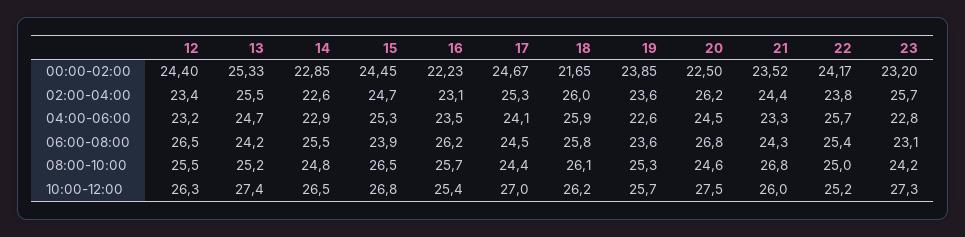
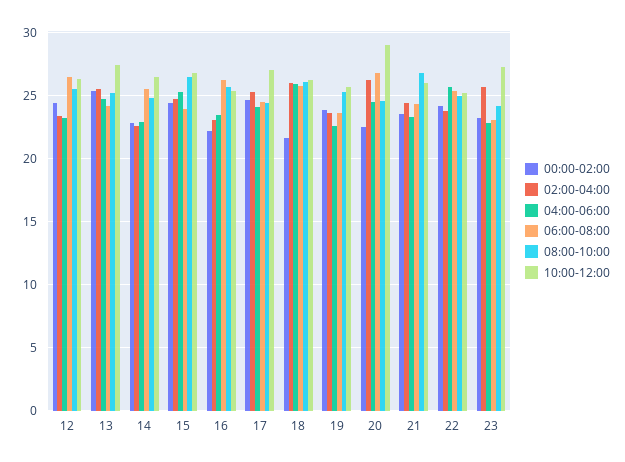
  {
    "00:00-02:00": {
      "12": 24.4,
      "13": 25.33,
      "14": 22.85,
      "15": 24.45,
      "16": 22.23,
      "17": 24.67,
      "18": 21.65,
      "19": 23.85,
      "20": 22.5,
      "21": 23.52,
      "22": 24.17,
      "23": 23.2
    },
    "02:00-04:00": {
      "12": 23.4,
      "13": 25.5,
      "14": 22.6,
      "15": 24.7,
      "16": 23.1,
      "17": 25.3,
      "18": 26,
      "19": 23.6,
      "20": 26.2,
      "21": 24.4,
      "22": 23.8,
      "23": 25.7
    },
    "04:00-06:00": {
      "12": 23.2,
      "13": 24.7,
      "14": 22.9,
      "15": 25.3,
      "16": 23.5,
      "17": 24.1,
      "18": 25.9,
      "19": 22.6,
      "20": 24.5,
      "21": 23.3,
      "22": 25.7,
      "23": 22.8
    },
    "06:00-08:00": {
      "12": 26.5,
      "13": 24.2,
      "14": 25.5,
      "15": 23.9,
      "16": 26.2,
      "17": 24.5,
      "18": 25.8,
      "19": 23.6,
      "20": 26.8,
      "21": 24.3,
      "22": 25.4,
      "23": 23.1
    },
    "08:00-10:00": {
      "12": 25.5,
      "13": 25.2,
      "14": 24.8,
      "15": 26.5,
      "16": 25.7,
      "17": 24.4,
      "18": 26.1,
      "19": 25.3,
      "20": 24.6,
      "21": 26.8,
      "22": 25,
      "23": 24.2
    },
    "10:00-12:00": {
      "12": 26.3,
      "13": 27.4,
      "14": 26.5,
      "15": 26.8,
      "16": 25.4,
      "17": 27,
      "18": 26.2,
      "19": 25.7,
-     "20": 27.5,
+     "20": 29,
      "21": 26,
      "22": 25.2,
      "23": 27.3
    }
  }

